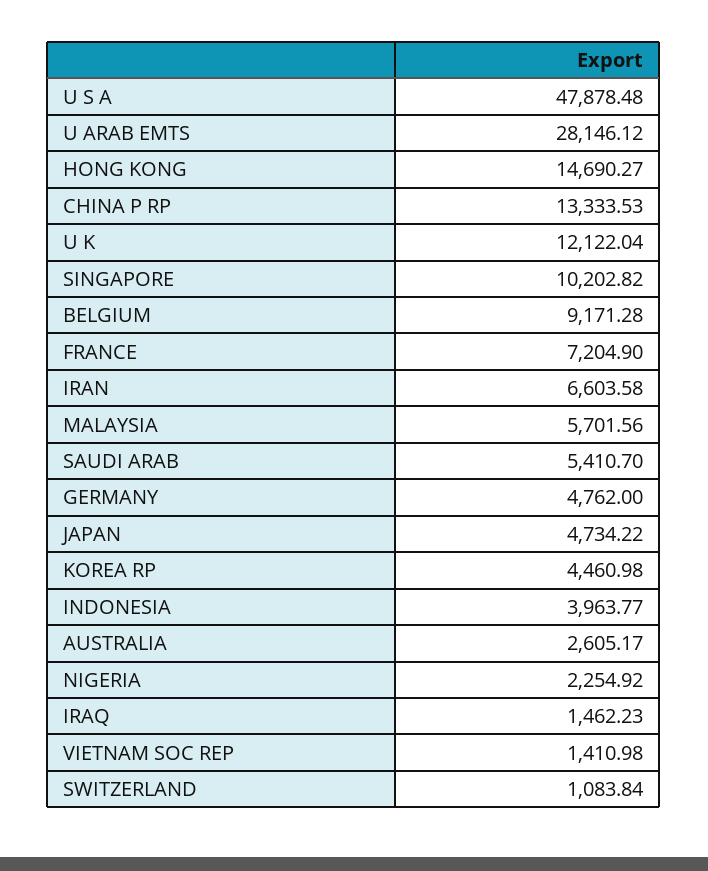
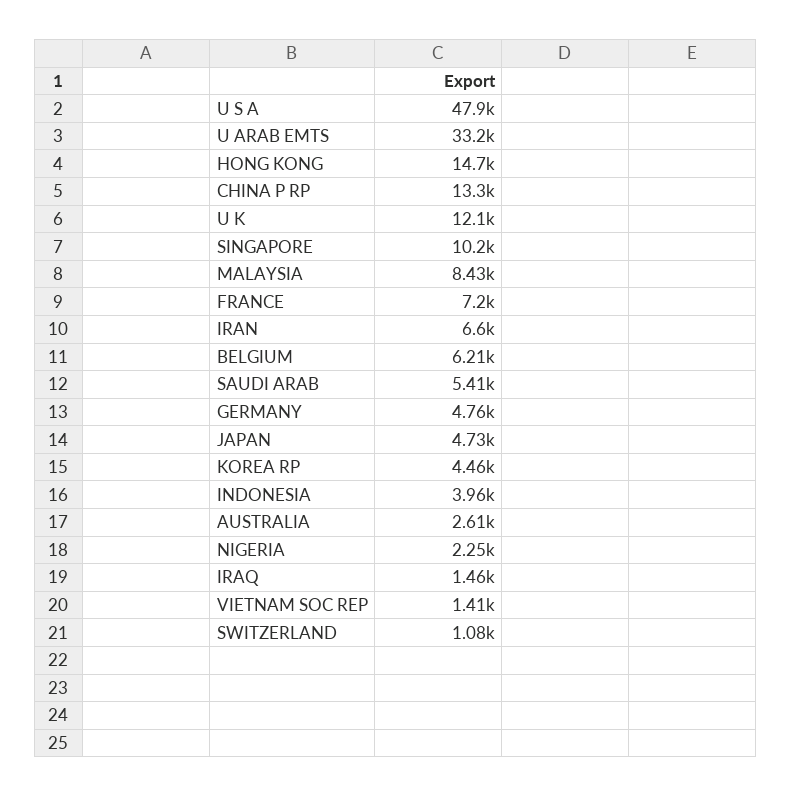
  {
    "U S A": 47878.48,
-   "U ARAB EMTS": 28146.12,
+   "U ARAB EMTS": 33200,
    "HONG KONG": 14690.27,
    "CHINA P RP": 13333.53,
    "U K": 12122.04,
    "SINGAPORE": 10202.82,
-   "BELGIUM": 9171.28,
+   "BELGIUM": 6210,
    "FRANCE": 7204.9,
    "IRAN": 6603.58,
-   "MALAYSIA": 5701.56,
+   "MALAYSIA": 8430,
    "SAUDI ARAB": 5410.7,
    "GERMANY": 4762,
    "JAPAN": 4734.22,
    "KOREA RP": 4460.98,
    "INDONESIA": 3963.77,
    "AUSTRALIA": 2605.17,
    "NIGERIA": 2254.92,
    "IRAQ": 1462.23,
    "VIETNAM SOC REP": 1410.98,
    "SWITZERLAND": 1083.84
  }

